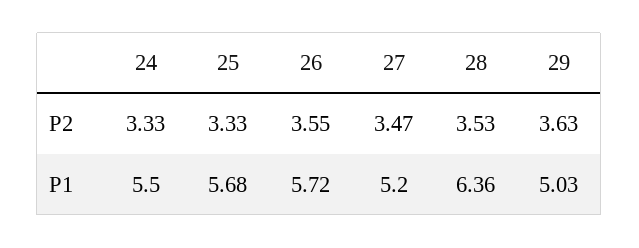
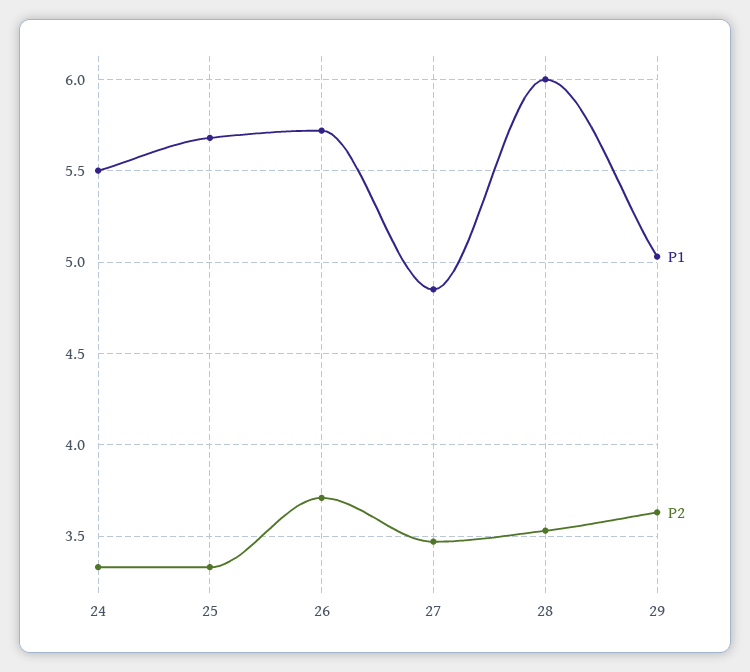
  {
    "P2": {
      "24": 3.33,
      "25": 3.33,
-     "26": 3.55,
+     "26": 3.7,
      "27": 3.47,
      "28": 3.53,
      "29": 3.63
    },
    "P1": {
      "24": 5.5,
      "25": 5.68,
      "26": 5.72,
-     "27": 5.2,
+     "27": 4.85,
-     "28": 6.36,
+     "28": 6,
      "29": 5.03
    }
  }

